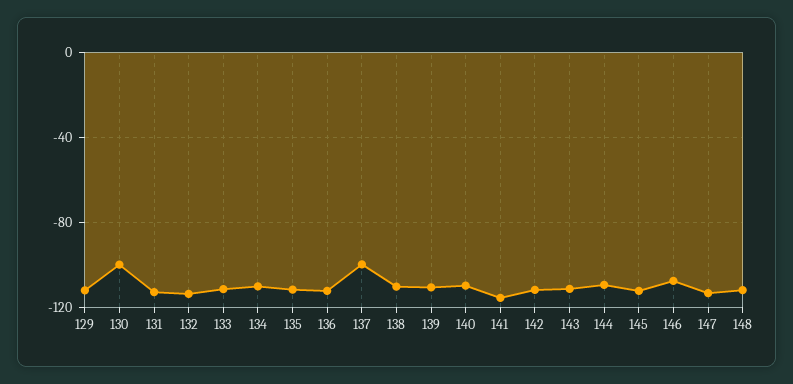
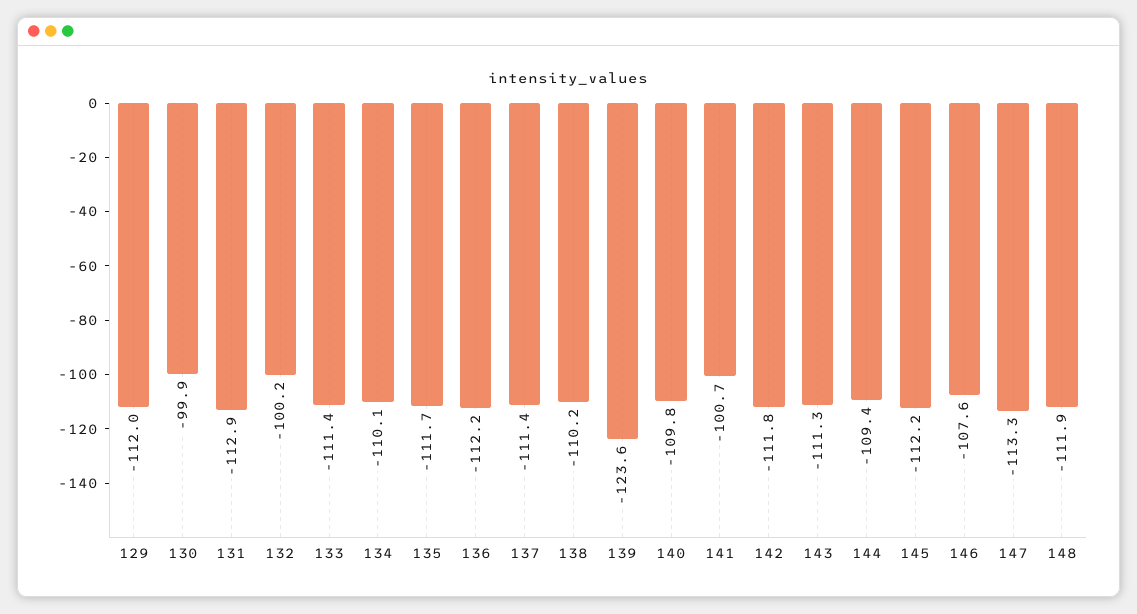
  {
    "129": -112,
    "130": -99.9,
    "131": -112.9,
-   "132": -115,
+   "132": -100.2,
    "133": -111.4,
    "134": -110.1,
    "135": -111.7,
    "136": -112.2,
-   "137": -100,
+   "137": -111.4,
    "138": -110.2,
-   "139": -110,
+   "139": -123.6,
    "140": -109.8,
-   "141": -115,
+   "141": -100.7,
    "142": -111.8,
    "143": -111.3,
    "144": -109.4,
    "145": -112.2,
    "146": -107.6,
    "147": -113.3,
    "148": -111.9
  }

